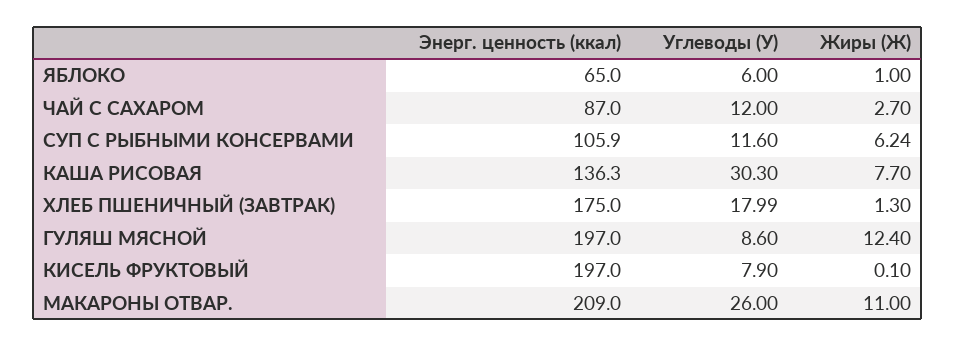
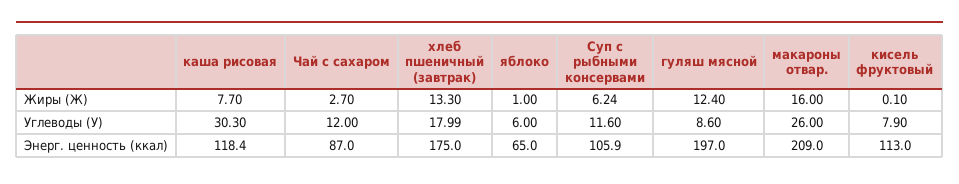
  {
    "Энерг. ценность (ккал)": {
      "ЯБЛОКО": 65,
      "ЧАЙ С САХАРОМ": 87,
      "СУП С РЫБНЫМИ КОНСЕРВАМИ": 105.9,
-     "КАША РИСОВАЯ": 136.3,
+     "КАША РИСОВАЯ": 118.4,
      "ХЛЕБ ПШЕНИЧНЫЙ (ЗАВТРАК)": 175,
      "ГУЛЯШ МЯСНОЙ": 197,
-     "КИСЕЛЬ ФРУКТОВЫЙ": 197,
+     "КИСЕЛЬ ФРУКТОВЫЙ": 113,
      "МАКАРОНЫ ОТВАР.": 209
    },
    "Углеводы (У)": {
      "ЯБЛОКО": 6,
      "ЧАЙ С САХАРОМ": 12,
      "СУП С РЫБНЫМИ КОНСЕРВАМИ": 11.6,
      "КАША РИСОВАЯ": 30.3,
      "ХЛЕБ ПШЕНИЧНЫЙ (ЗАВТРАК)": 17.99,
      "ГУЛЯШ МЯСНОЙ": 8.6,
      "КИСЕЛЬ ФРУКТОВЫЙ": 7.9,
      "МАКАРОНЫ ОТВАР.": 26
    },
    "Жиры (Ж)": {
      "ЯБЛОКО": 1,
      "ЧАЙ С САХАРОМ": 2.7,
      "СУП С РЫБНЫМИ КОНСЕРВАМИ": 6.24,
      "КАША РИСОВАЯ": 7.7,
-     "ХЛЕБ ПШЕНИЧНЫЙ (ЗАВТРАК)": 1.3,
+     "ХЛЕБ ПШЕНИЧНЫЙ (ЗАВТРАК)": 13.3,
      "ГУЛЯШ МЯСНОЙ": 12.4,
      "КИСЕЛЬ ФРУКТОВЫЙ": 0.1,
-     "МАКАРОНЫ ОТВАР.": 11
+     "МАКАРОНЫ ОТВАР.": 16
    }
  }

